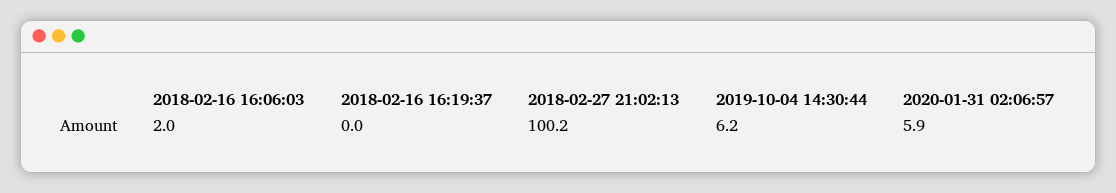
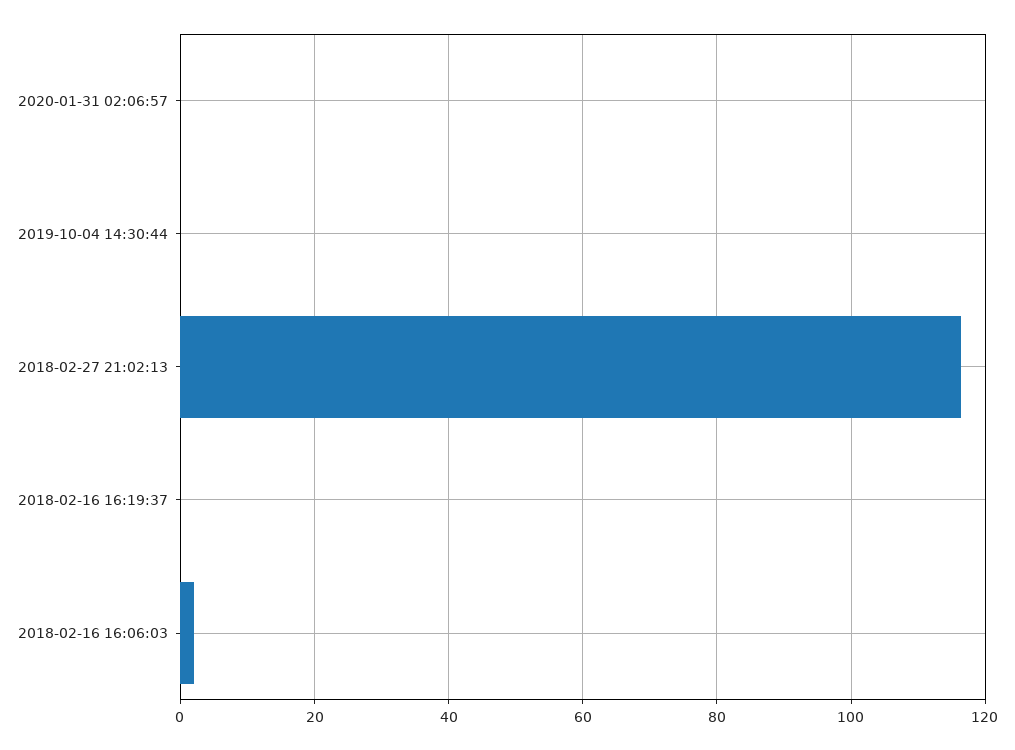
  {
    "2018-02-16 16:06:03": 2,
    "2018-02-16 16:19:37": 0,
-   "2018-02-27 21:02:13": 100.2,
+   "2018-02-27 21:02:13": 116,
-   "2019-10-04 14:30:44": 6.2,
+   "2019-10-04 14:30:44": 0,
-   "2020-01-31 02:06:57": 5.9
+   "2020-01-31 02:06:57": 0
  }

